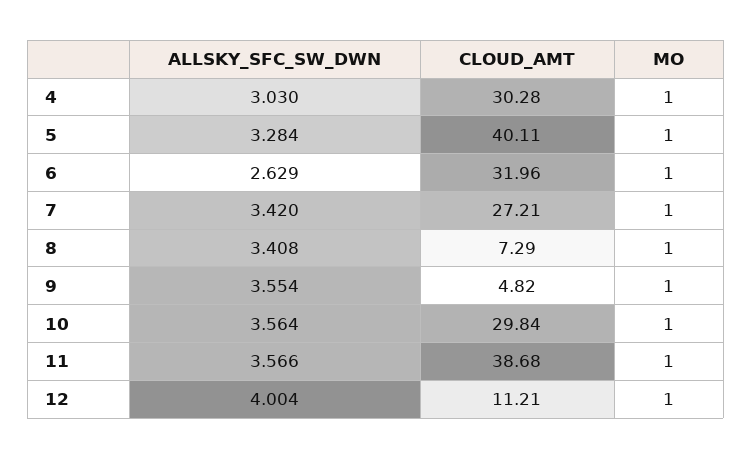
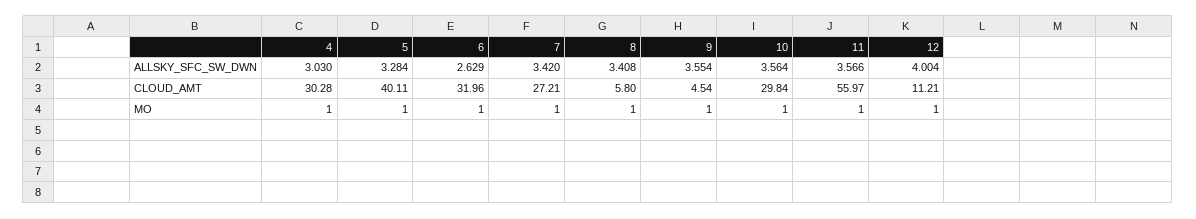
  {
    "ALLSKY_SFC_SW_DWN": {
      "4": 3.03,
      "5": 3.284,
      "6": 2.629,
      "7": 3.42,
      "8": 3.408,
      "9": 3.554,
      "10": 3.564,
      "11": 3.566,
      "12": 4.004
    },
    "CLOUD_AMT": {
      "4": 30.28,
      "5": 40.11,
      "6": 31.96,
      "7": 27.21,
-     "8": 7.29,
+     "8": 5.8,
-     "9": 4.82,
+     "9": 4.54,
      "10": 29.84,
-     "11": 38.68,
+     "11": 55.97,
      "12": 11.21
    },
    "MO": {
      "4": 1,
      "5": 1,
      "6": 1,
      "7": 1,
      "8": 1,
      "9": 1,
      "10": 1,
      "11": 1,
      "12": 1
    }
  }

